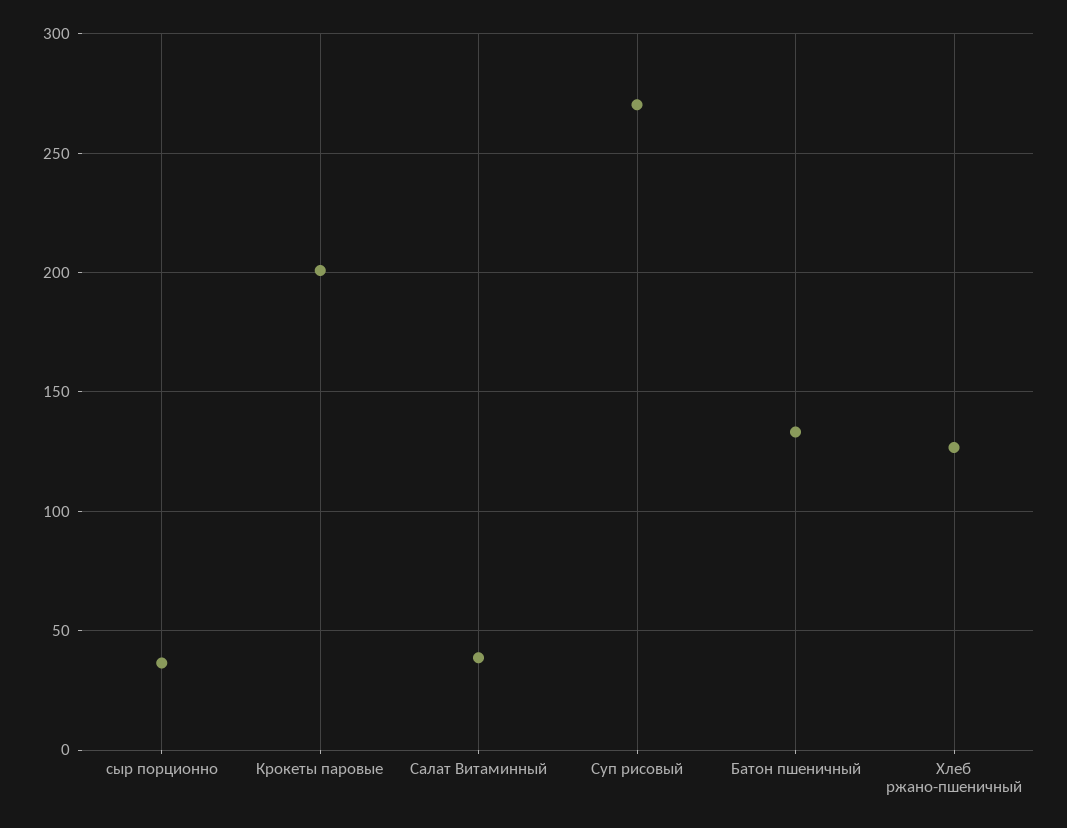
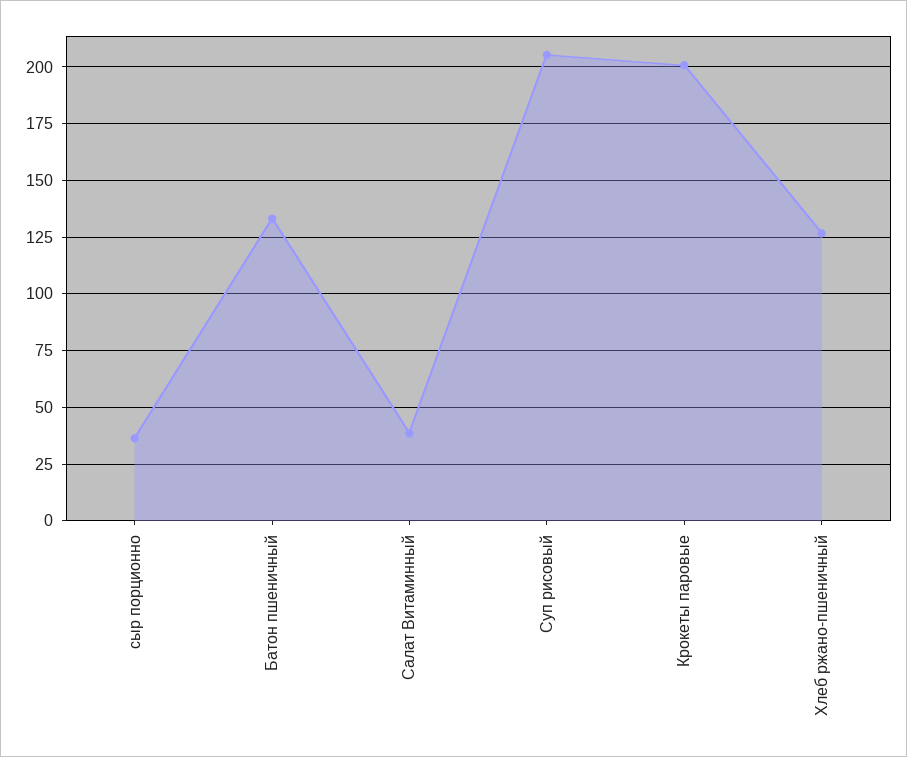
  {
    "сыр порционно": 35,
    "Крокеты паровые": 200,
    "Салат Витаминный": 40,
-   "Суп рисовый": 270,
+   "Суп рисовый": 205,
    "Батон пшеничный": 135,
    "Хлеб ржано-пшеничный": 125
  }

